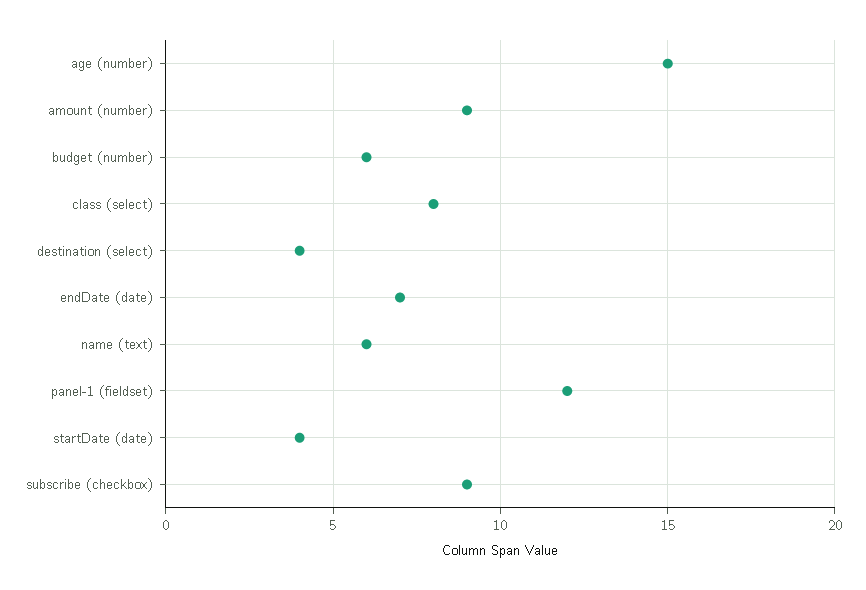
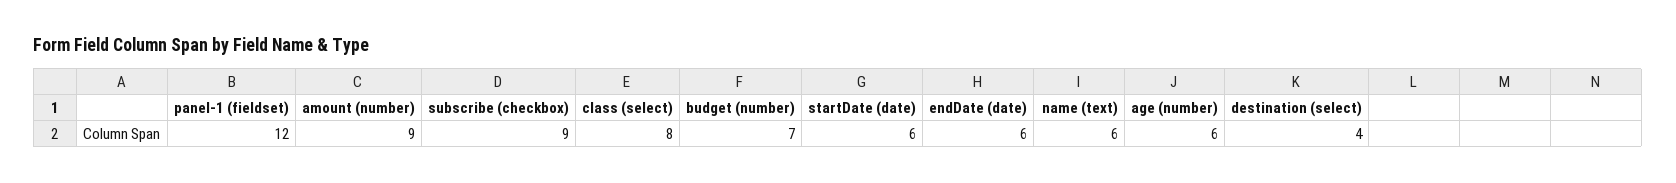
  {
-   "age (number)": 15,
+   "age (number)": 6,
    "amount (number)": 9,
-   "budget (number)": 6,
+   "budget (number)": 7,
    "class (select)": 8,
    "destination (select)": 4,
-   "endDate (date)": 7,
+   "endDate (date)": 6,
    "name (text)": 6,
    "panel-1 (fieldset)": 12,
-   "startDate (date)": 4,
+   "startDate (date)": 6,
    "subscribe (checkbox)": 9
  }

